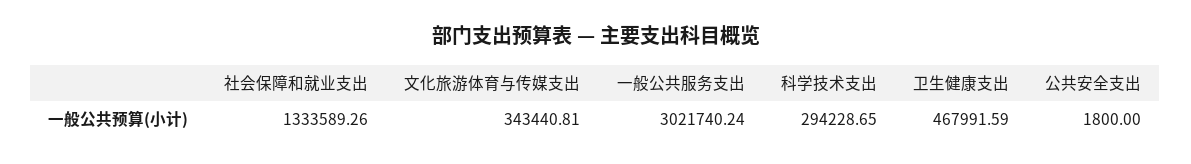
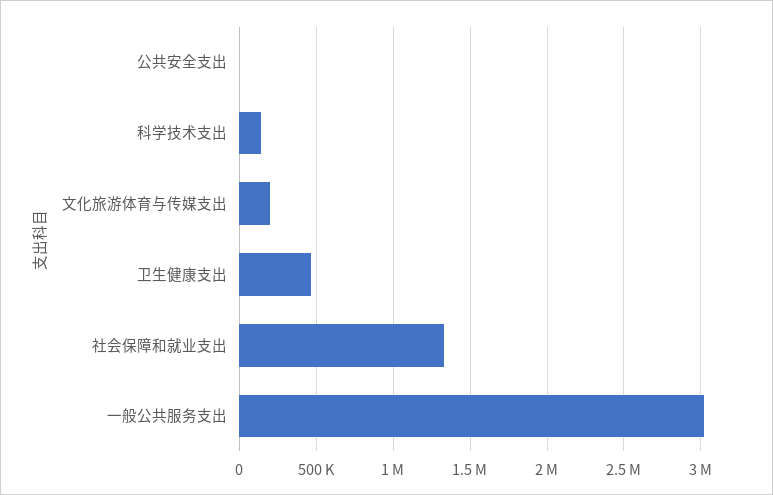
  {
    "社会保障和就业支出": 1333589.26,
-   "文化旅游体育与传媒支出": 343440.81,
+   "文化旅游体育与传媒支出": 200000,
    "一般公共服务支出": 3021740.24,
-   "科学技术支出": 294228.65,
+   "科学技术支出": 150000,
    "卫生健康支出": 467991.59,
    "公共安全支出": 1800
  }

